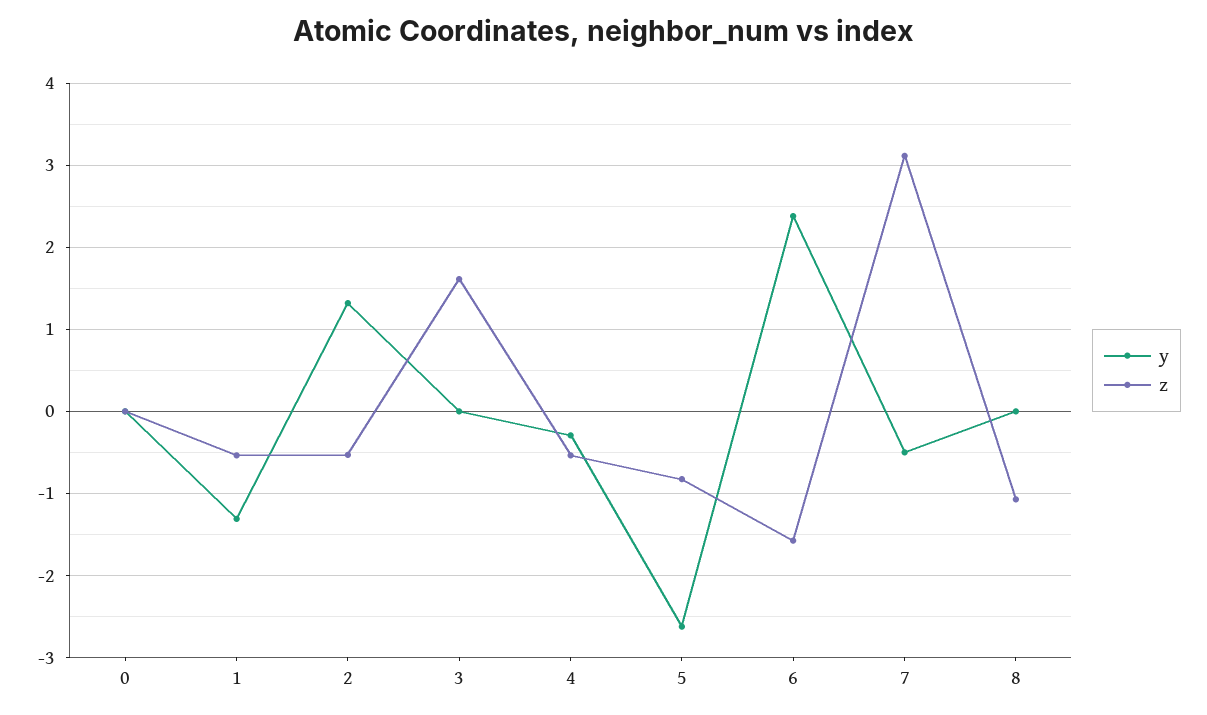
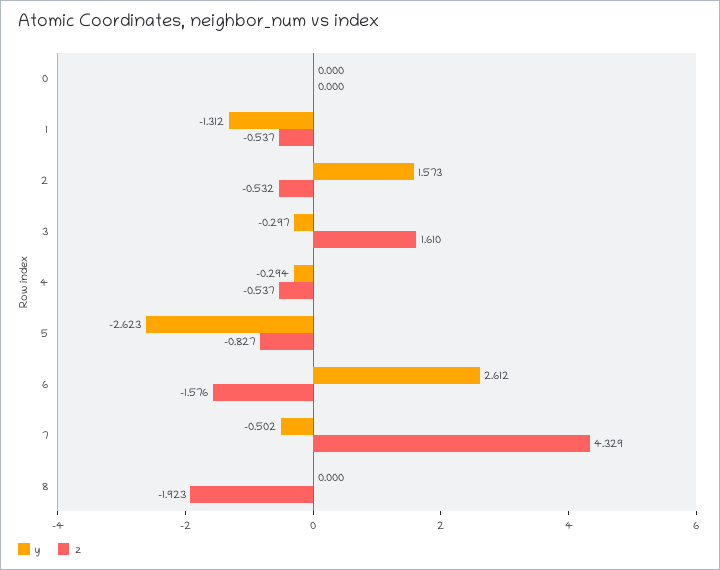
  {
    "y": {
      "0": 0,
      "1": -1.312,
-     "2": 1.3,
+     "2": 1.573,
-     "3": 0,
+     "3": -0.297,
      "4": -0.294,
      "5": -2.623,
-     "6": 2.4,
+     "6": 2.612,
      "7": -0.502,
      "8": 0
    },
    "z": {
      "0": 0,
      "1": -0.537,
      "2": -0.532,
      "3": 1.61,
      "4": -0.537,
      "5": -0.827,
      "6": -1.576,
-     "7": 3.1,
+     "7": 4.329,
-     "8": -1.1
+     "8": -1.923
    }
  }

